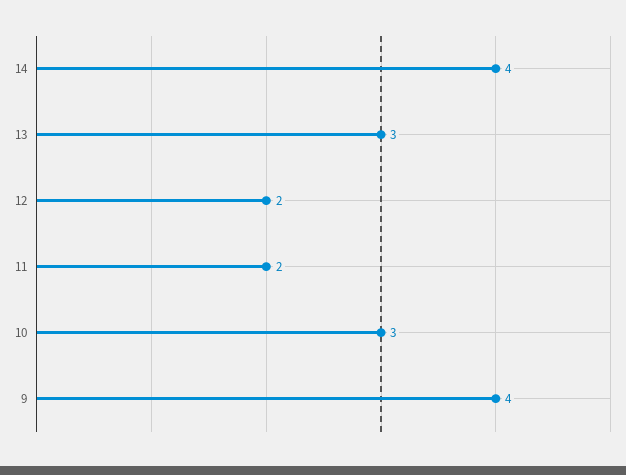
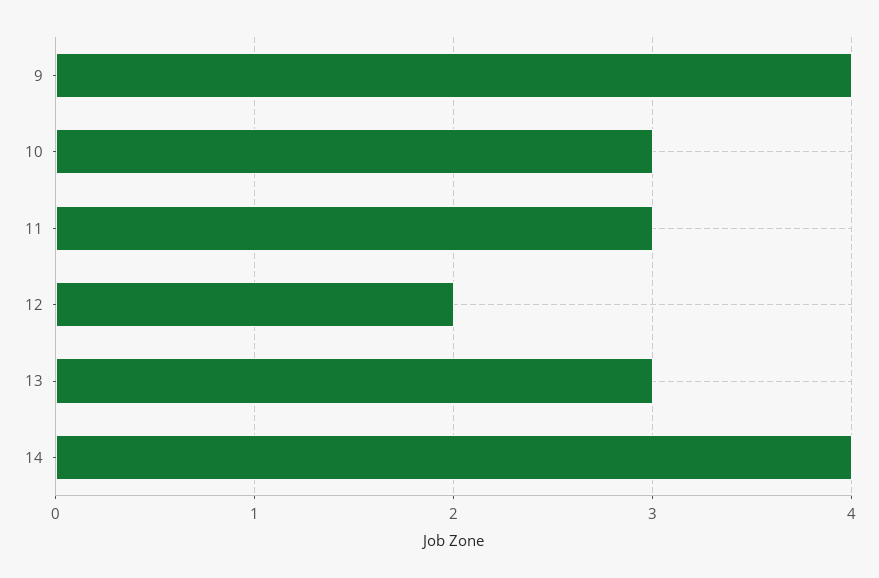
  {
    "14": 4,
    "13": 3,
    "12": 2,
-   "11": 2,
+   "11": 3,
    "10": 3,
    "9": 4
  }

